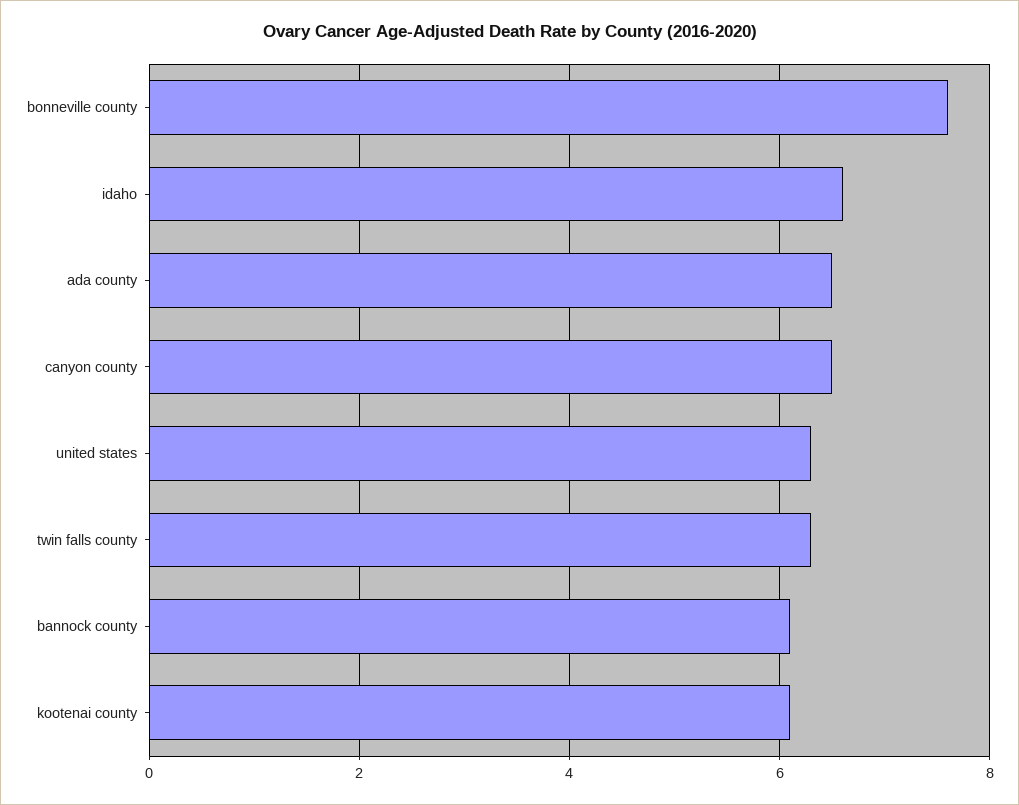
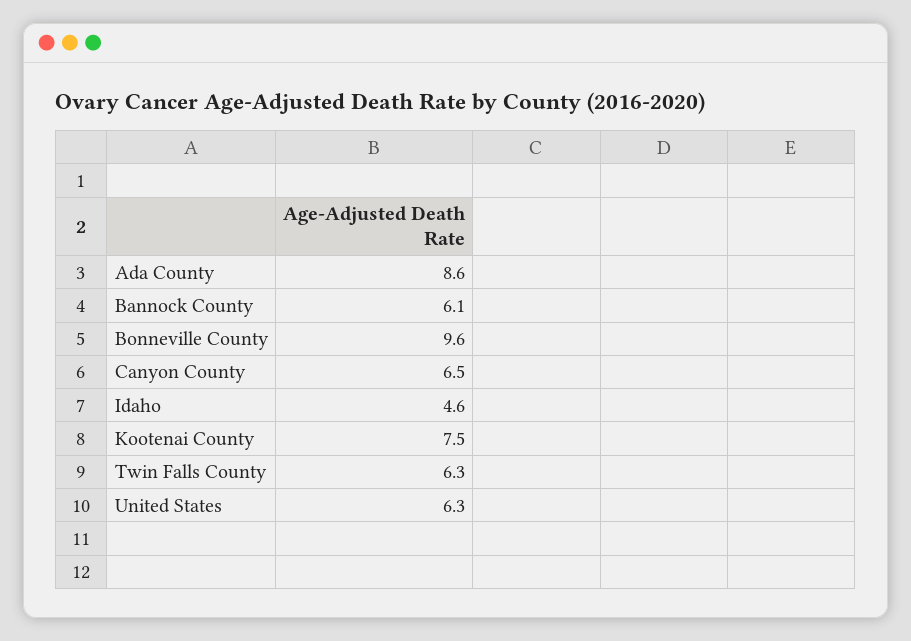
  {
-   "bonneville county": 7.5,
+   "bonneville county": 9.6,
-   "idaho": 6.5,
+   "idaho": 4.6,
-   "ada county": 6.5,
+   "ada county": 8.6,
    "canyon county": 6.5,
    "united states": 6.3,
    "twin falls county": 6.3,
    "bannock county": 6.1,
-   "kootenai county": 6
+   "kootenai county": 7.5
  }

